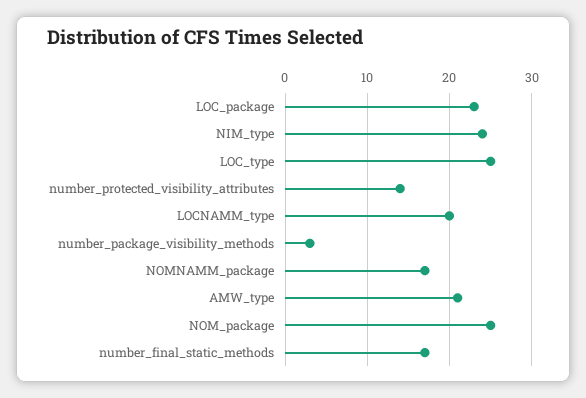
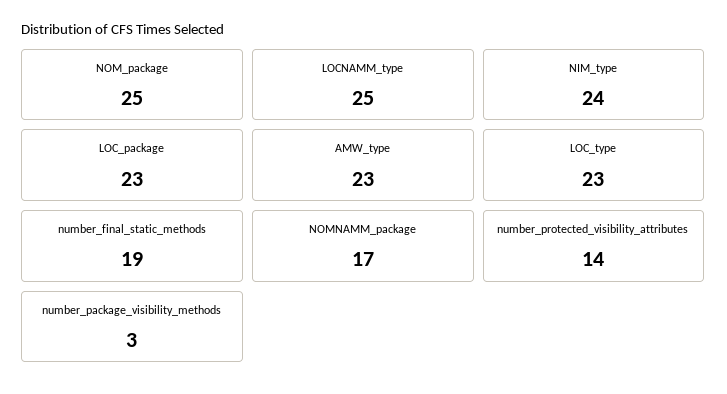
  {
    "LOC_package": 23,
    "NIM_type": 24,
-   "LOC_type": 25,
+   "LOC_type": 23,
    "number_protected_visibility_attributes": 14,
-   "LOCNAMM_type": 20,
+   "LOCNAMM_type": 25,
    "number_package_visibility_methods": 3,
    "NOMNAMM_package": 17,
-   "AMW_type": 21,
+   "AMW_type": 23,
    "NOM_package": 25,
-   "number_final_static_methods": 17
+   "number_final_static_methods": 19
  }

